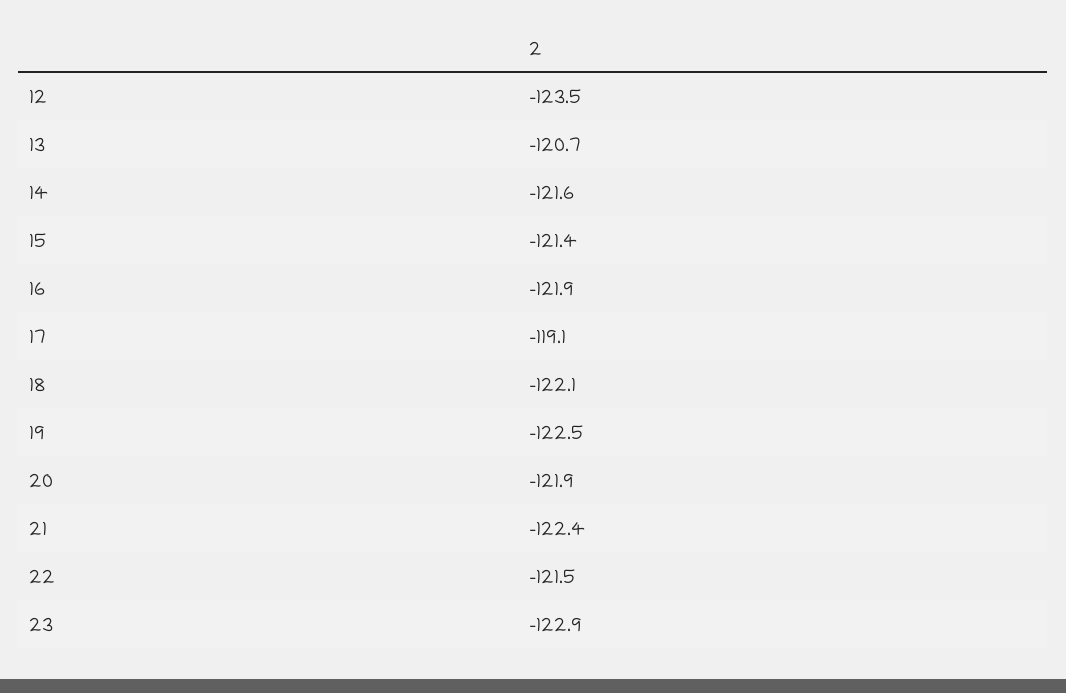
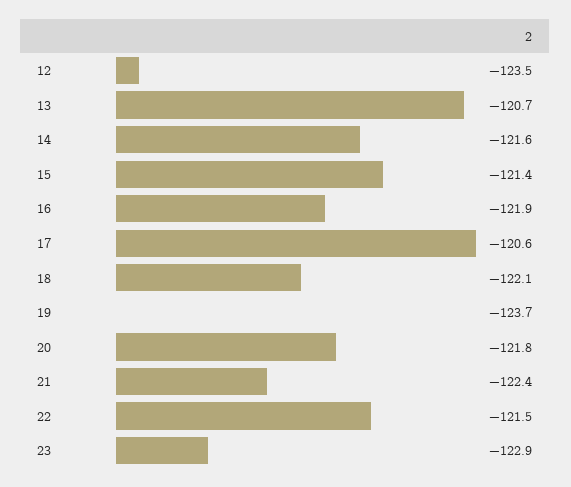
  {
    "12": -123.5,
    "13": -120.7,
    "14": -121.6,
    "15": -121.4,
    "16": -121.9,
-   "17": -119.1,
+   "17": -120.6,
    "18": -122.1,
-   "19": -122.5,
+   "19": -123.7,
-   "20": -121.9,
+   "20": -121.8,
    "21": -122.4,
    "22": -121.5,
    "23": -122.9
  }

